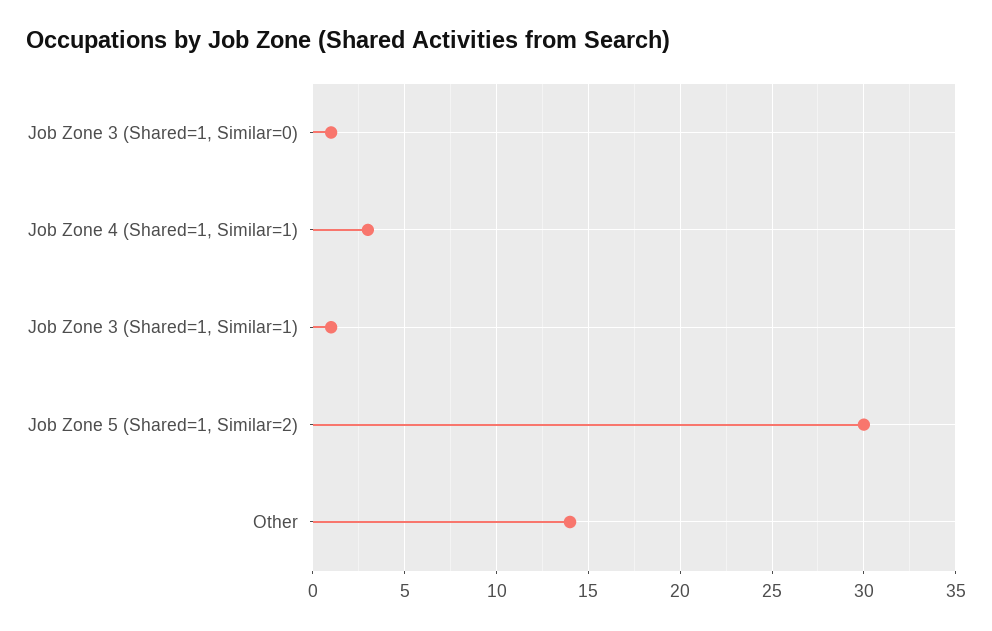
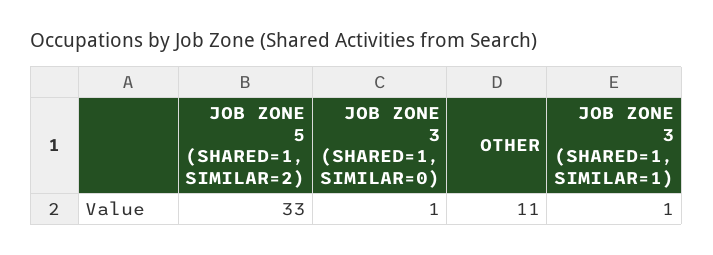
  {
    "Job Zone 3 (Shared=1, Similar=0)": 1,
-   "Job Zone 4 (Shared=1, Similar=1)": 3,
    "Job Zone 3 (Shared=1, Similar=1)": 1,
-   "Job Zone 5 (Shared=1, Similar=2)": 30,
+   "Job Zone 5 (Shared=1, Similar=2)": 33,
-   "Other": 14
+   "Other": 11
  }

